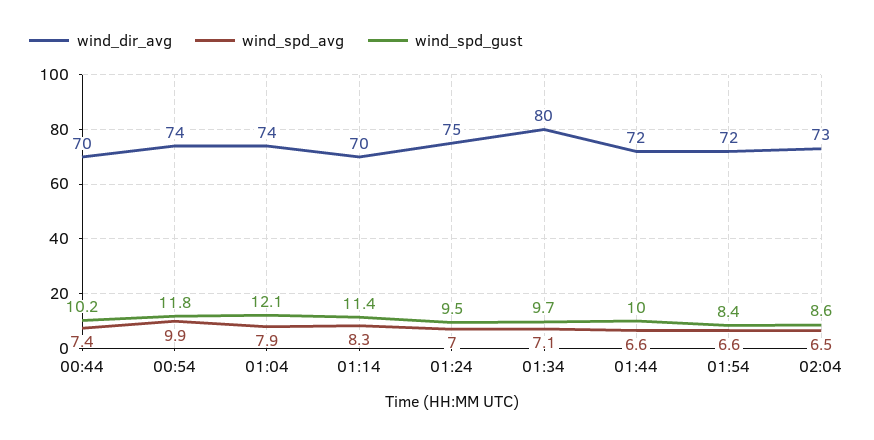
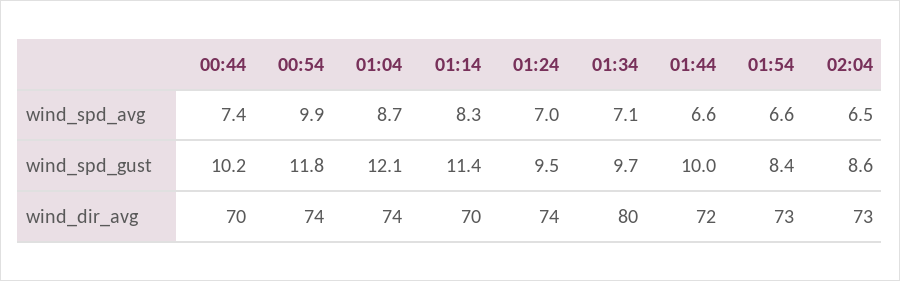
  {
    "wind_dir_avg": {
      "00:44": 70,
      "00:54": 74,
      "01:04": 74,
      "01:14": 70,
-     "01:24": 75,
+     "01:24": 74,
      "01:34": 80,
      "01:44": 72,
-     "01:54": 72,
+     "01:54": 73,
      "02:04": 73
    },
    "wind_spd_avg": {
      "00:44": 7.4,
      "00:54": 9.9,
-     "01:04": 7.9,
+     "01:04": 8.7,
      "01:14": 8.3,
      "01:24": 7,
      "01:34": 7.1,
      "01:44": 6.6,
      "01:54": 6.6,
      "02:04": 6.5
    },
    "wind_spd_gust": {
      "00:44": 10.2,
      "00:54": 11.8,
      "01:04": 12.1,
      "01:14": 11.4,
      "01:24": 9.5,
      "01:34": 9.7,
      "01:44": 10,
      "01:54": 8.4,
      "02:04": 8.6
    }
  }

